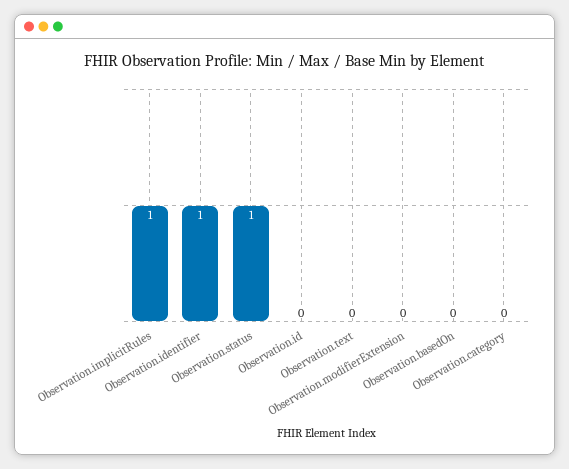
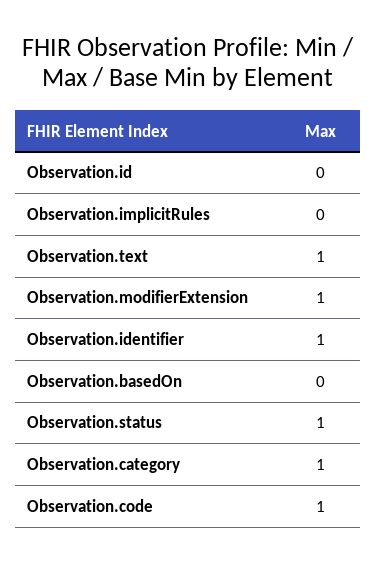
  {
-   "Observation.implicitRules": 1,
+   "Observation.implicitRules": 0,
    "Observation.identifier": 1,
    "Observation.status": 1,
    "Observation.id": 0,
-   "Observation.text": 0,
+   "Observation.text": 1,
-   "Observation.modifierExtension": 0,
+   "Observation.modifierExtension": 1,
    "Observation.basedOn": 0,
-   "Observation.category": 0
+   "Observation.category": 1,
+   "Observation.code": 1
  }

